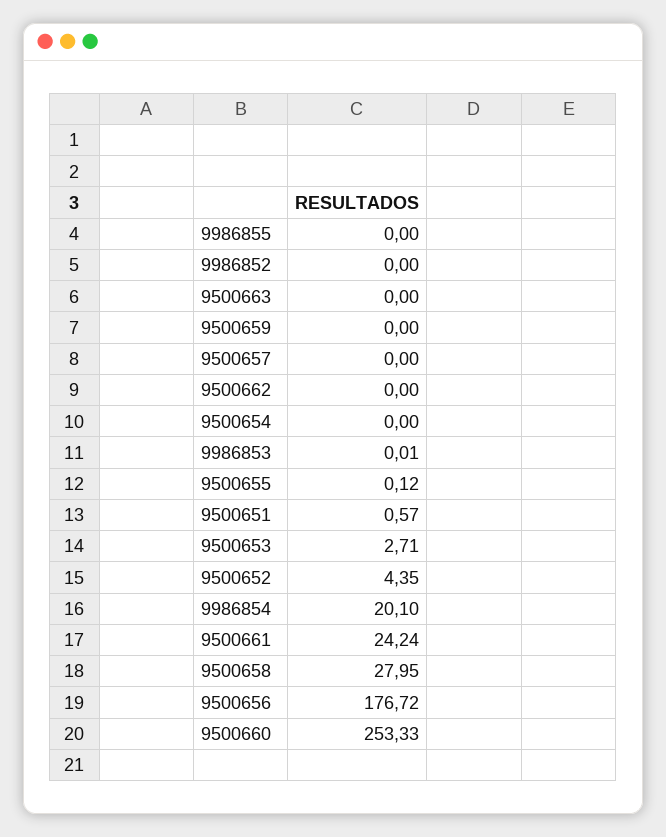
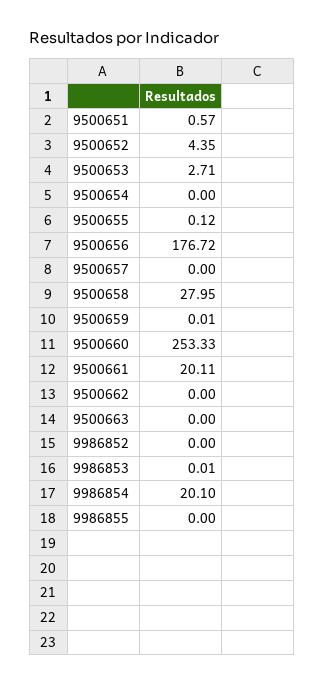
  {
    "9986855": 0,
    "9986852": 0,
    "9500663": 0,
-   "9500659": 0,
+   "9500659": 0.01,
    "9500657": 0,
    "9500662": 0,
    "9500654": 0,
    "9986853": 0.01,
    "9500655": 0.12,
    "9500651": 0.57,
    "9500653": 2.71,
    "9500652": 4.35,
    "9986854": 20.1,
-   "9500661": 24.24,
+   "9500661": 20.11,
    "9500658": 27.95,
    "9500656": 176.72,
    "9500660": 253.33
  }

